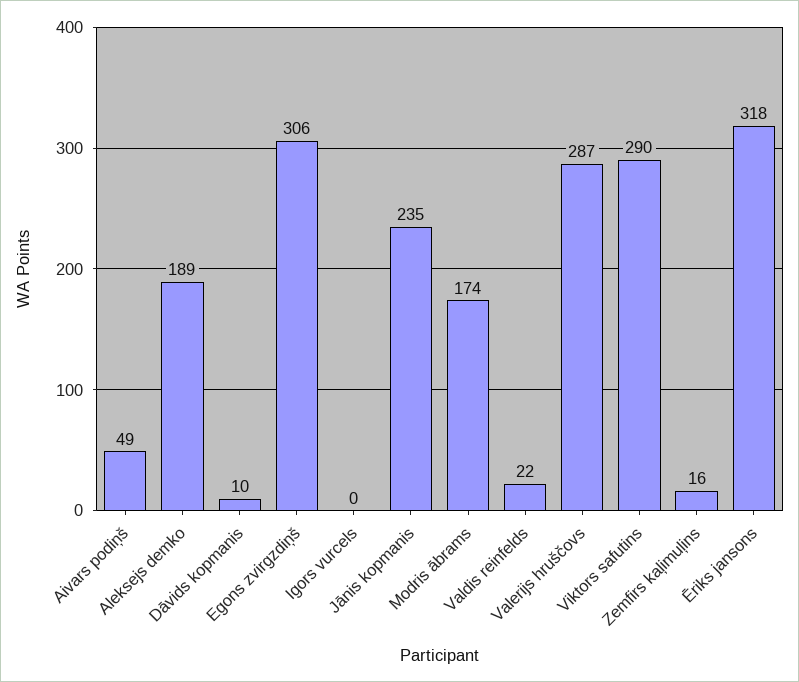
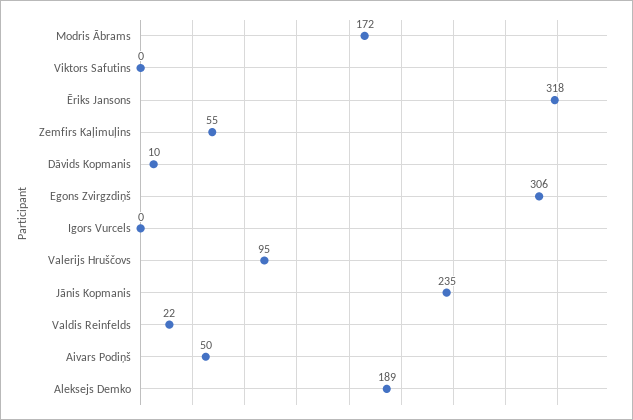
  {
-   "Aivars podiņš": 49,
+   "Aivars podiņš": 50,
    "Aleksejs demko": 189,
    "Dāvids kopmanis": 10,
    "Egons zvirgzdiņš": 306,
    "Igors vurcels": 0,
    "Jānis kopmanis": 235,
-   "Modris ābrams": 174,
+   "Modris ābrams": 172,
    "Valdis reinfelds": 22,
-   "Valerijs hruščovs": 287,
+   "Valerijs hruščovs": 95,
-   "Viktors safutins": 290,
+   "Viktors safutins": 0,
-   "Zemfirs kaļimuļins": 16,
+   "Zemfirs kaļimuļins": 55,
    "Ēriks jansons": 318
  }

